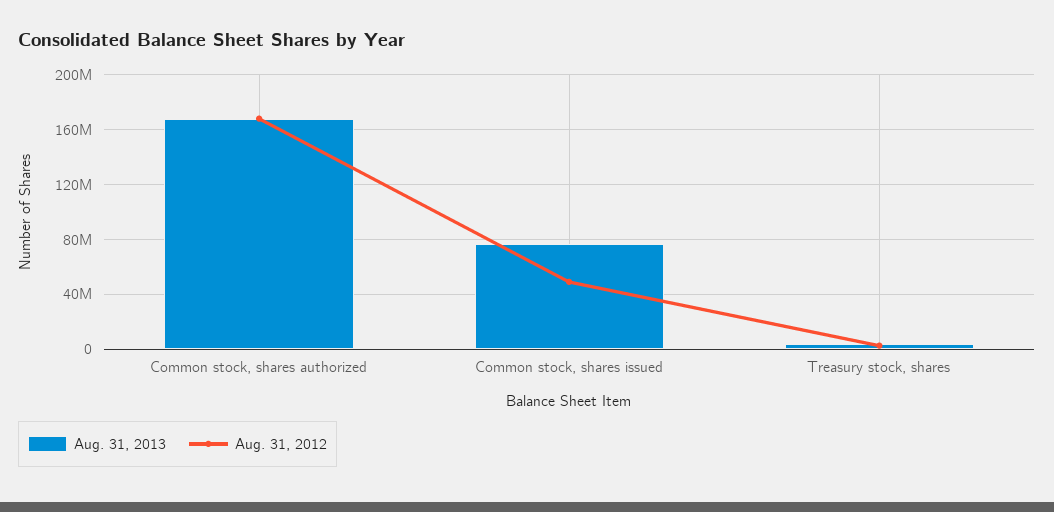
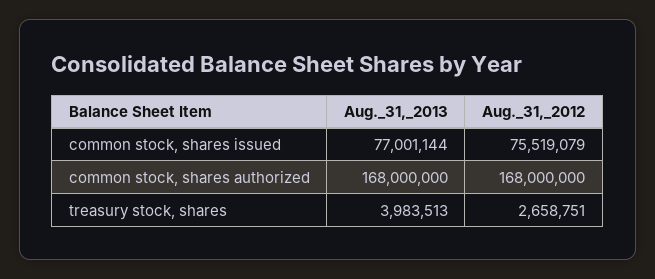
  {
    "Aug. 31, 2013": {
      "Common stock, shares authorized": 168000000,
      "Common stock, shares issued": 77001144,
      "Treasury stock, shares": 3983513
    },
    "Aug. 31, 2012": {
      "Common stock, shares authorized": 168000000,
-     "Common stock, shares issued": 50000000,
+     "Common stock, shares issued": 75519079,
      "Treasury stock, shares": 2658751
    }
  }

